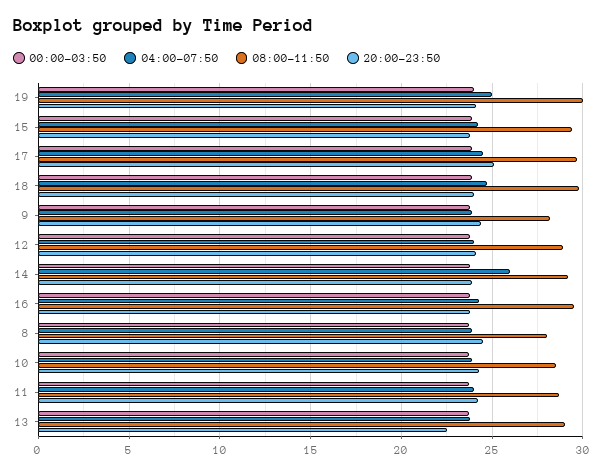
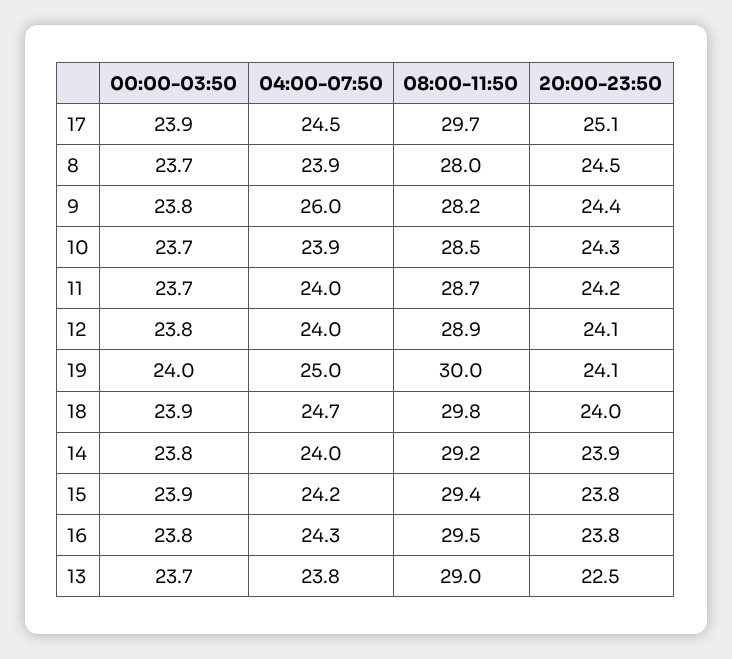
  {
    "00:00-03:50": {
      "19": 24,
      "15": 23.9,
      "17": 23.9,
      "18": 23.9,
      "9": 23.8,
      "12": 23.8,
      "14": 23.8,
      "16": 23.8,
      "8": 23.7,
      "10": 23.7,
      "11": 23.7,
      "13": 23.7
    },
    "04:00-07:50": {
      "19": 25,
      "15": 24.2,
      "17": 24.5,
      "18": 24.7,
-     "9": 24,
+     "9": 26,
      "12": 24,
-     "14": 26,
+     "14": 24,
      "16": 24.3,
      "8": 23.9,
      "10": 23.9,
      "11": 24,
      "13": 23.8
    },
    "08:00-11:50": {
      "19": 30,
      "15": 29.4,
      "17": 29.7,
      "18": 29.8,
      "9": 28.2,
      "12": 28.9,
      "14": 29.2,
      "16": 29.5,
      "8": 28,
      "10": 28.5,
      "11": 28.7,
      "13": 29
    },
    "20:00-23:50": {
      "19": 24.1,
      "15": 23.8,
      "17": 25.1,
      "18": 24,
      "9": 24.4,
      "12": 24.1,
      "14": 23.9,
      "16": 23.8,
      "8": 24.5,
      "10": 24.3,
      "11": 24.2,
      "13": 22.5
    }
  }

